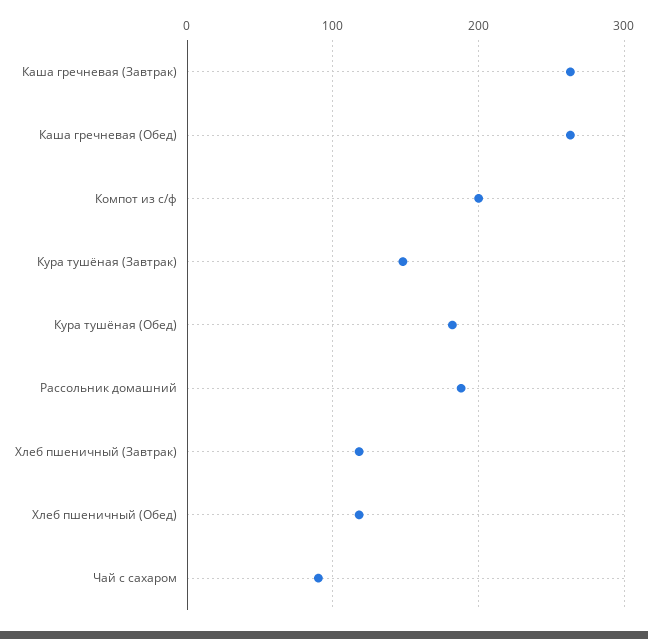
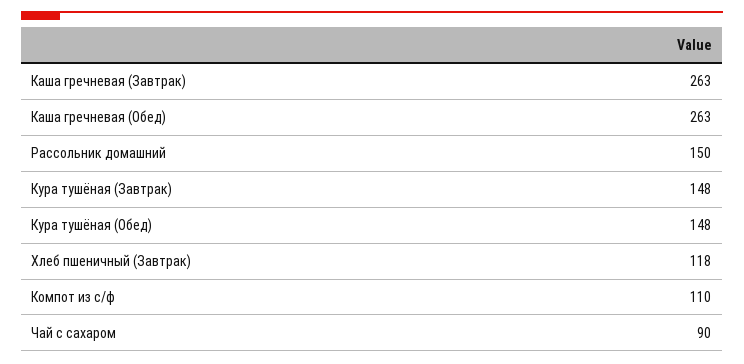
  {
    "Каша гречневая (Завтрак)": 263,
    "Каша гречневая (Обед)": 263,
-   "Компот из с/ф": 200,
+   "Компот из с/ф": 110,
    "Кура тушёная (Завтрак)": 148,
-   "Кура тушёная (Обед)": 180,
+   "Кура тушёная (Обед)": 148,
-   "Рассольник домашний": 190,
+   "Рассольник домашний": 150,
    "Хлеб пшеничный (Завтрак)": 118,
-   "Хлеб пшеничный (Обед)": 120,
    "Чай с сахаром": 90
  }

